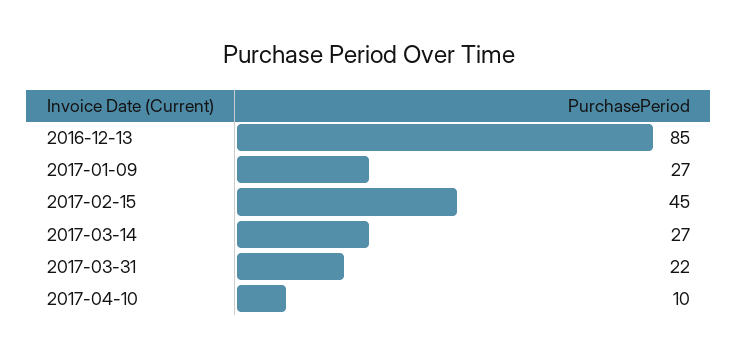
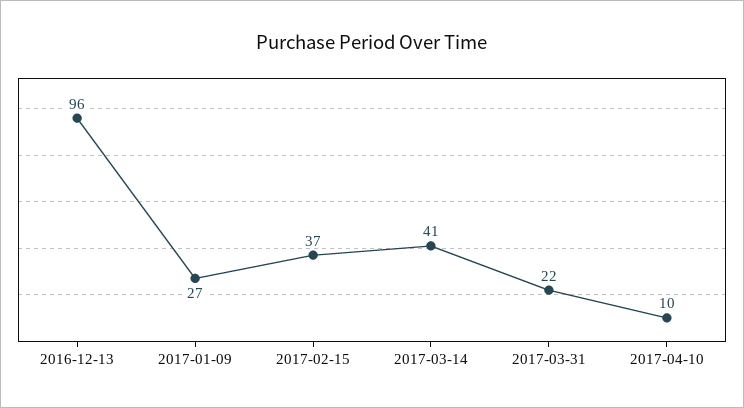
  {
-   "2016-12-13": 85,
+   "2016-12-13": 96,
    "2017-01-09": 27,
-   "2017-02-15": 45,
+   "2017-02-15": 37,
-   "2017-03-14": 27,
+   "2017-03-14": 41,
    "2017-03-31": 22,
    "2017-04-10": 10
  }

